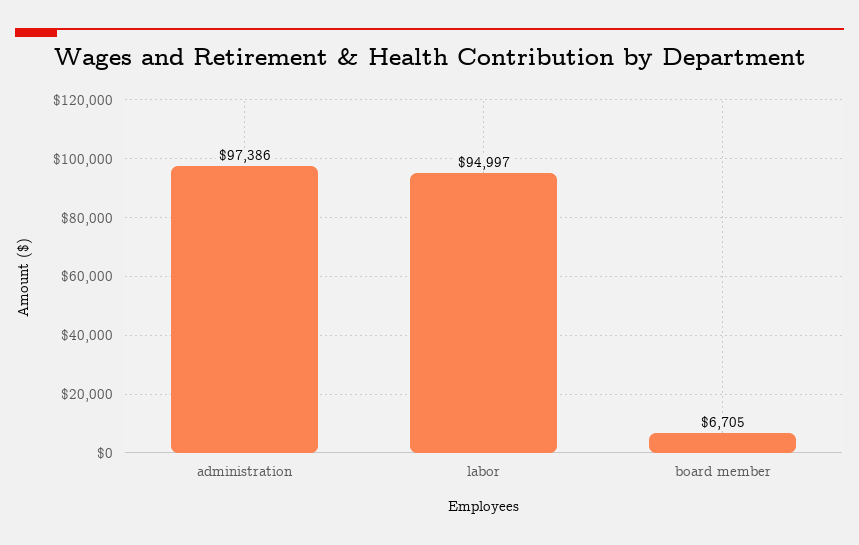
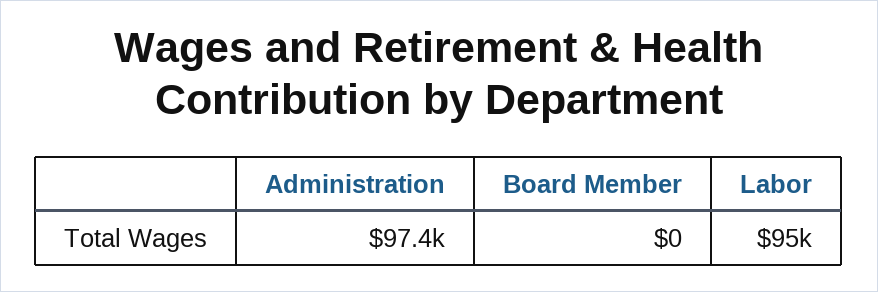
  {
    "administration": 97386,
    "labor": 94997,
-   "board member": 6705
+   "board member": 0
  }

